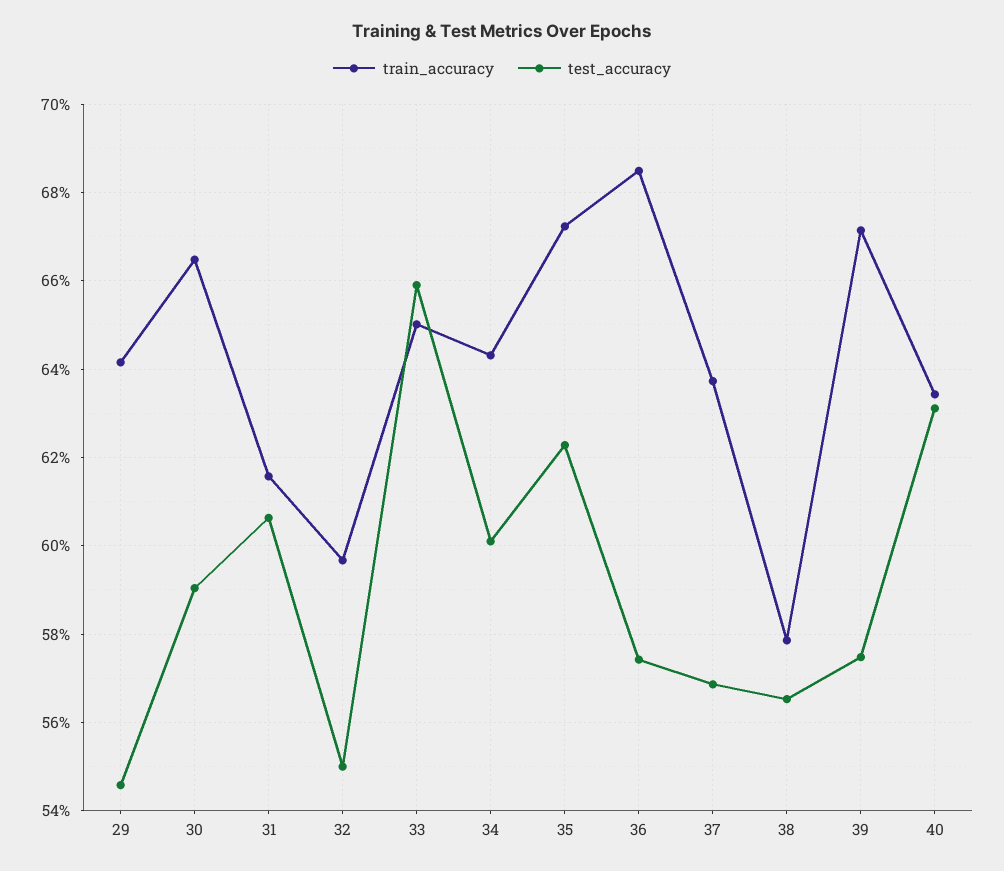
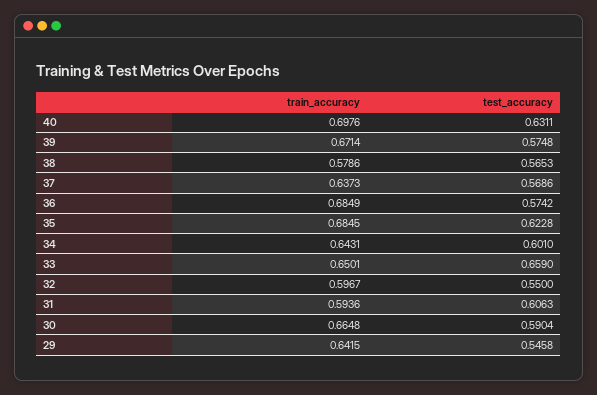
  {
    "train_accuracy": {
      "29": 0.6415,
      "30": 0.6648,
-     "31": 0.616,
+     "31": 0.5936,
      "32": 0.5967,
      "33": 0.6501,
      "34": 0.6431,
-     "35": 0.672,
+     "35": 0.6845,
      "36": 0.6849,
      "37": 0.6373,
      "38": 0.5786,
      "39": 0.6714,
-     "40": 0.634
+     "40": 0.6976
    },
    "test_accuracy": {
      "29": 0.5458,
      "30": 0.5904,
      "31": 0.6063,
      "32": 0.55,
      "33": 0.659,
      "34": 0.601,
      "35": 0.6228,
      "36": 0.5742,
      "37": 0.5686,
      "38": 0.5653,
      "39": 0.5748,
      "40": 0.6311
    }
  }

